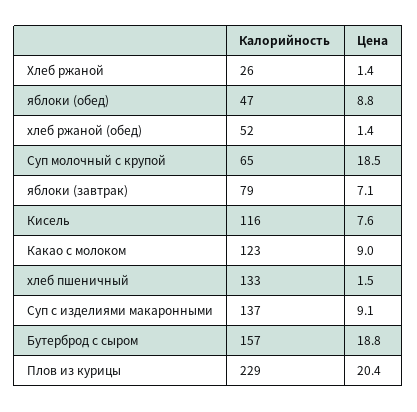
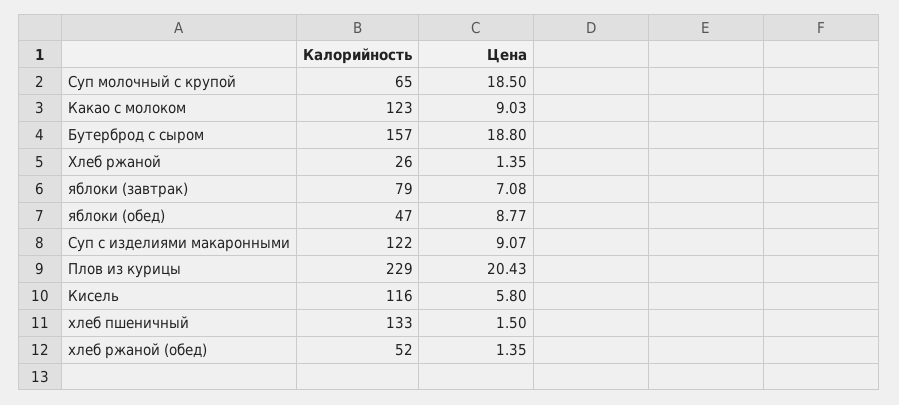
  {
    "Калорийность": {
      "Хлеб ржаной": 26,
      "яблоки (обед)": 47,
      "хлеб ржаной (обед)": 52,
      "Суп молочный с крупой": 65,
      "яблоки (завтрак)": 79,
      "Кисель": 116,
      "Какао с молоком": 123,
      "хлеб пшеничный": 133,
-     "Суп с изделиями макаронными": 137,
+     "Суп с изделиями макаронными": 122,
      "Бутерброд с сыром": 157,
      "Плов из курицы": 229
    },
    "Цена": {
      "Хлеб ржаной": 1.35,
      "яблоки (обед)": 8.77,
      "хлеб ржаной (обед)": 1.35,
      "Суп молочный с крупой": 18.5,
      "яблоки (завтрак)": 7.08,
-     "Кисель": 7.6,
+     "Кисель": 5.8,
      "Какао с молоком": 9.03,
      "хлеб пшеничный": 1.5,
      "Суп с изделиями макаронными": 9.07,
      "Бутерброд с сыром": 18.8,
      "Плов из курицы": 20.43
    }
  }

